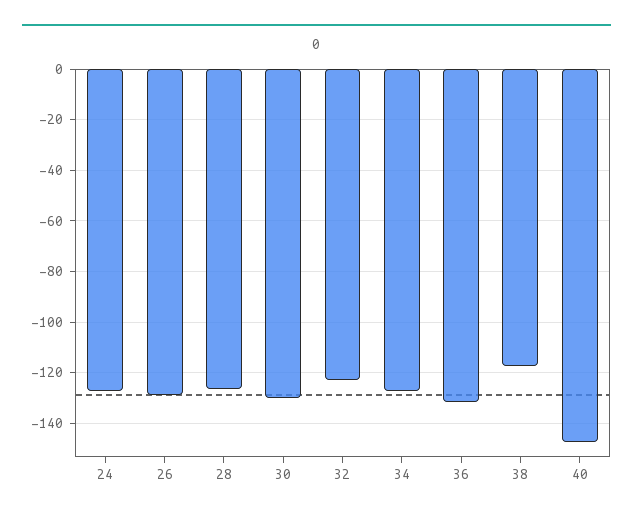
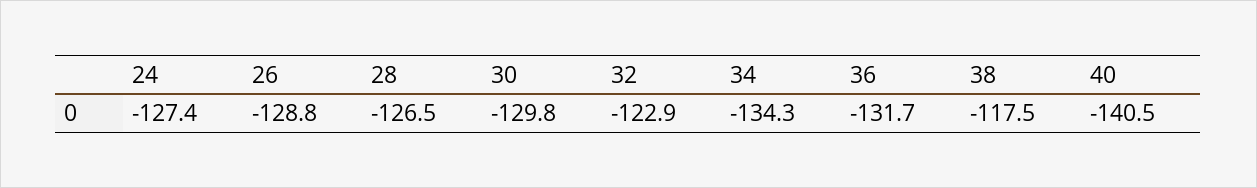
  {
    "24": -127.4,
    "26": -128.8,
    "28": -126.5,
    "30": -129.8,
    "32": -122.9,
-   "34": -127.5,
+   "34": -134.3,
    "36": -131.7,
    "38": -117.5,
-   "40": -147.5
+   "40": -140.5
  }

